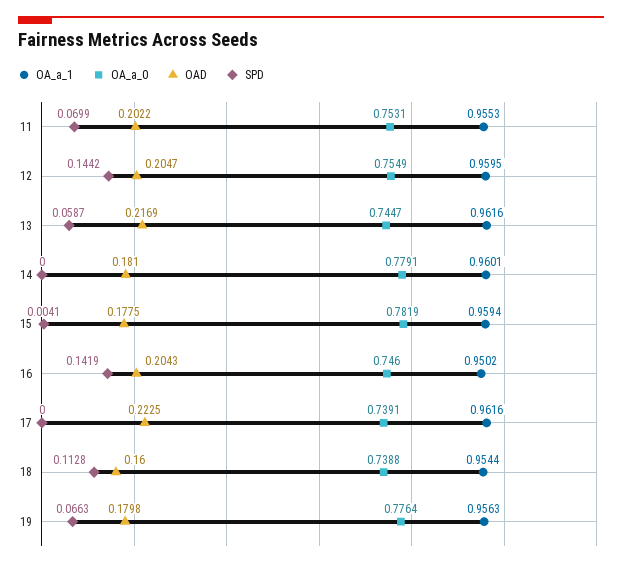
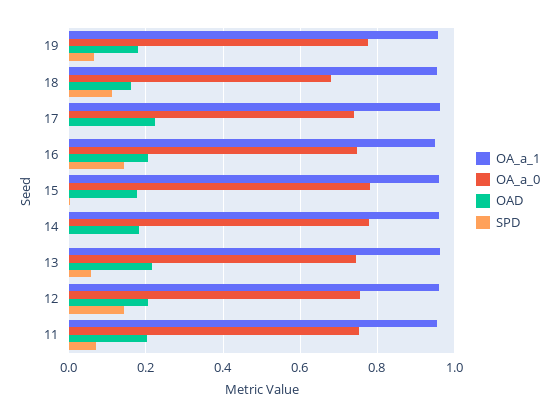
  {
    "OA_a_1": {
      "11": 0.9553,
      "12": 0.9595,
      "13": 0.9616,
      "14": 0.9601,
      "15": 0.9594,
      "16": 0.9502,
      "17": 0.9616,
      "18": 0.9544,
      "19": 0.9563
    },
    "OA_a_0": {
      "11": 0.7531,
      "12": 0.7549,
      "13": 0.7447,
      "14": 0.7791,
      "15": 0.7819,
      "16": 0.746,
      "17": 0.7391,
-     "18": 0.7388,
+     "18": 0.68,
      "19": 0.7764
    },
    "OAD": {
      "11": 0.2022,
      "12": 0.2047,
      "13": 0.2169,
      "14": 0.181,
      "15": 0.1775,
      "16": 0.2043,
      "17": 0.2225,
      "18": 0.16,
      "19": 0.1798
    },
    "SPD": {
      "11": 0.0699,
      "12": 0.1442,
      "13": 0.0587,
      "14": 0,
      "15": 0.0041,
      "16": 0.1419,
      "17": 0,
      "18": 0.1128,
      "19": 0.0663
    }
  }

